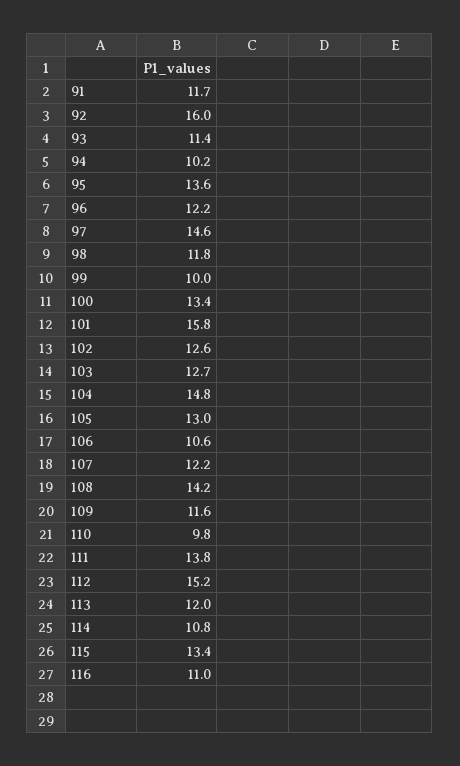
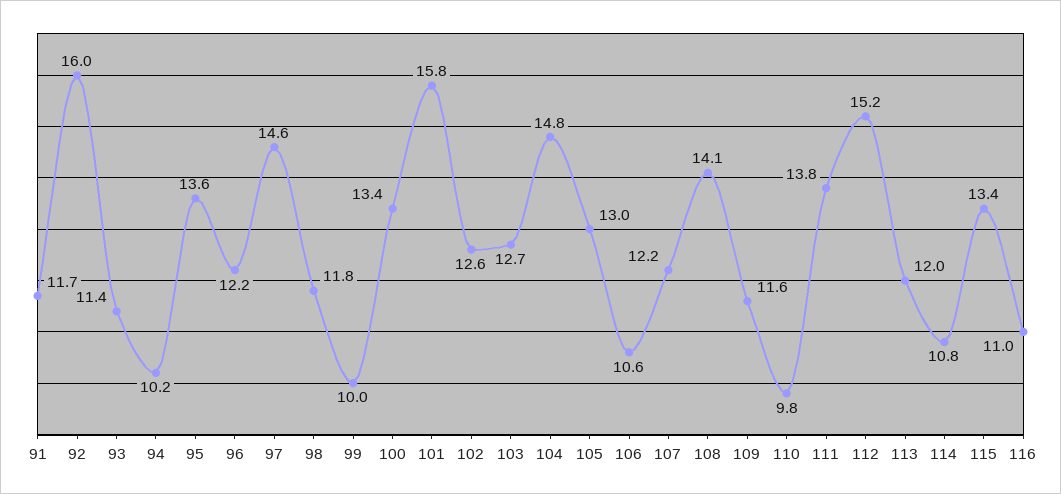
  {
    "91": 11.7,
    "92": 16,
    "93": 11.4,
    "94": 10.2,
    "95": 13.6,
    "96": 12.2,
    "97": 14.6,
    "98": 11.8,
    "99": 10,
    "100": 13.4,
    "101": 15.8,
    "102": 12.6,
    "103": 12.7,
    "104": 14.8,
    "105": 13,
    "106": 10.6,
    "107": 12.2,
-   "108": 14.2,
+   "108": 14.1,
    "109": 11.6,
    "110": 9.8,
    "111": 13.8,
    "112": 15.2,
    "113": 12,
    "114": 10.8,
    "115": 13.4,
    "116": 11
  }

